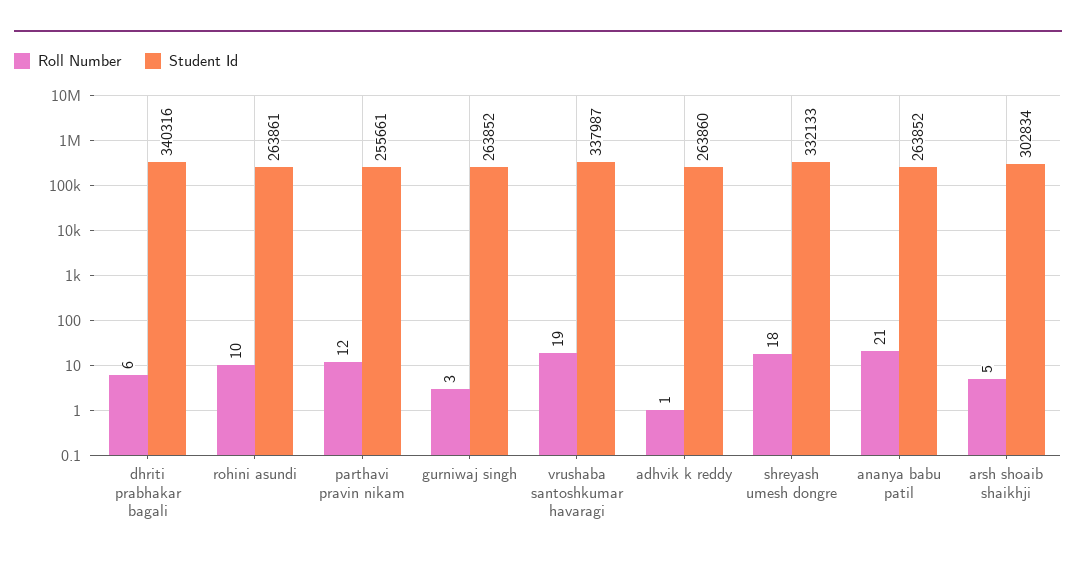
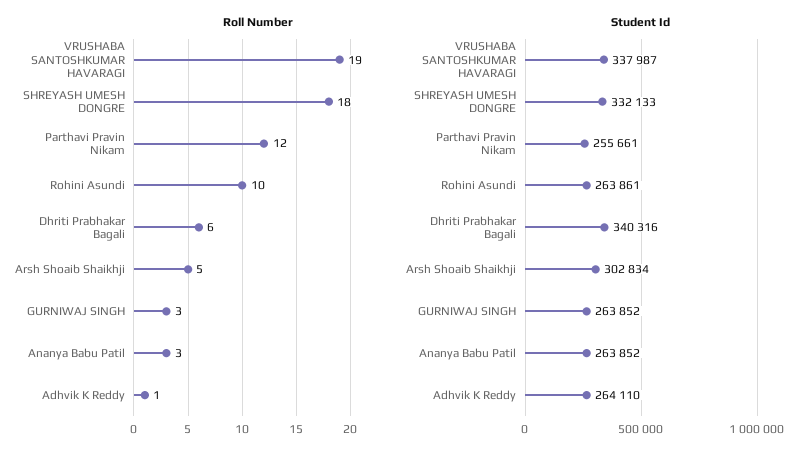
  {
    "Roll Number": {
      "dhriti prabhakar bagali": 6,
      "rohini asundi": 10,
      "parthavi pravin nikam": 12,
      "gurniwaj singh": 3,
      "vrushaba santoshkumar havaragi": 19,
      "adhvik k reddy": 1,
      "shreyash umesh dongre": 18,
-     "ananya babu patil": 21,
+     "ananya babu patil": 3,
      "arsh shoaib shaikhji": 5
    },
    "Student Id": {
      "dhriti prabhakar bagali": 340316,
      "rohini asundi": 263861,
      "parthavi pravin nikam": 255661,
      "gurniwaj singh": 263852,
      "vrushaba santoshkumar havaragi": 337987,
-     "adhvik k reddy": 263860,
+     "adhvik k reddy": 264110,
      "shreyash umesh dongre": 332133,
      "ananya babu patil": 263852,
      "arsh shoaib shaikhji": 302834
    }
  }

